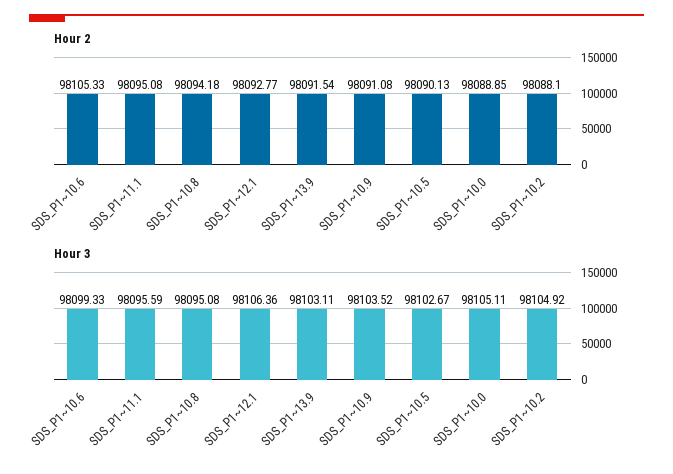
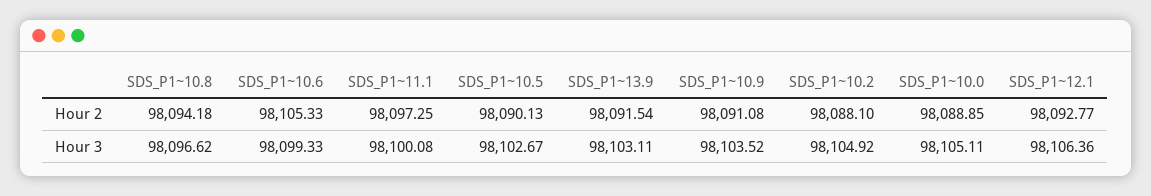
  {
    "Hour 2": {
      "SDS_P1~10.6": 98105.33,
-     "SDS_P1~11.1": 98095.08,
+     "SDS_P1~11.1": 98097.25,
      "SDS_P1~10.8": 98094.18,
      "SDS_P1~12.1": 98092.77,
      "SDS_P1~13.9": 98091.54,
      "SDS_P1~10.9": 98091.08,
      "SDS_P1~10.5": 98090.13,
      "SDS_P1~10.0": 98088.85,
      "SDS_P1~10.2": 98088.1
    },
    "Hour 3": {
      "SDS_P1~10.6": 98099.33,
-     "SDS_P1~11.1": 98095.59,
+     "SDS_P1~11.1": 98100.08,
-     "SDS_P1~10.8": 98095.08,
+     "SDS_P1~10.8": 98096.62,
      "SDS_P1~12.1": 98106.36,
      "SDS_P1~13.9": 98103.11,
      "SDS_P1~10.9": 98103.52,
      "SDS_P1~10.5": 98102.67,
      "SDS_P1~10.0": 98105.11,
      "SDS_P1~10.2": 98104.92
    }
  }

